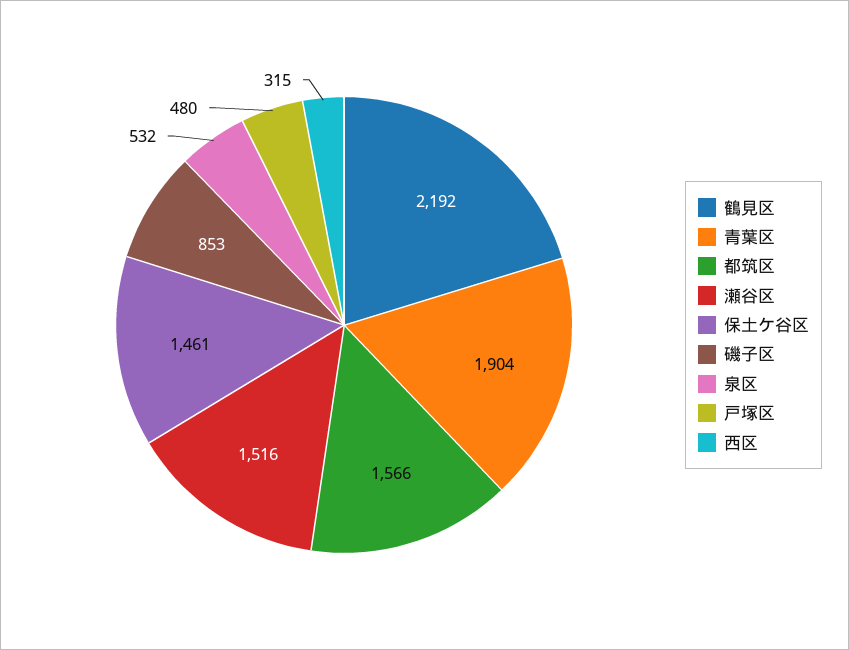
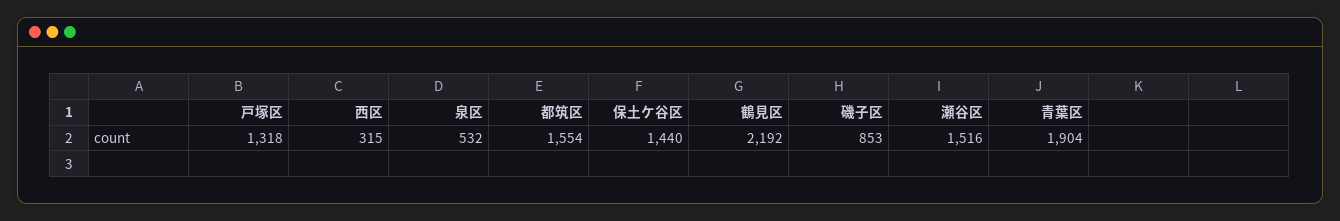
  {
    "鶴見区": 2192,
    "青葉区": 1904,
-   "都筑区": 1566,
+   "都筑区": 1554,
    "瀬谷区": 1516,
-   "保土ケ谷区": 1461,
+   "保土ケ谷区": 1440,
    "磯子区": 853,
    "泉区": 532,
-   "戸塚区": 480,
+   "戸塚区": 1318,
    "西区": 315
  }

